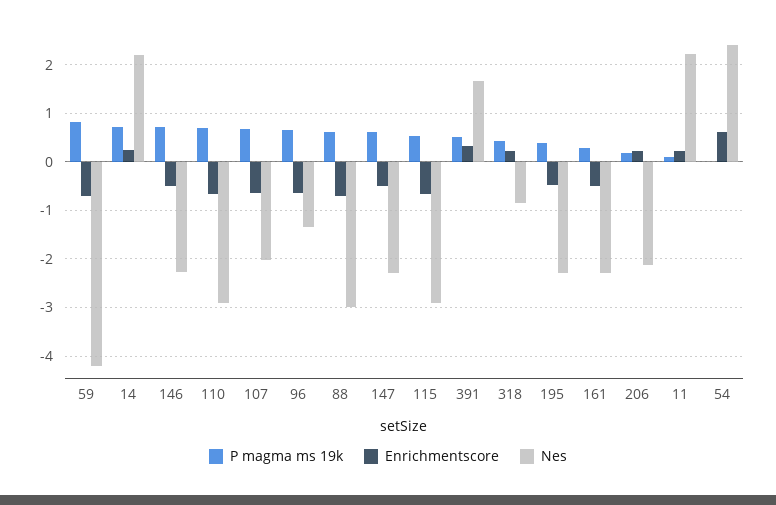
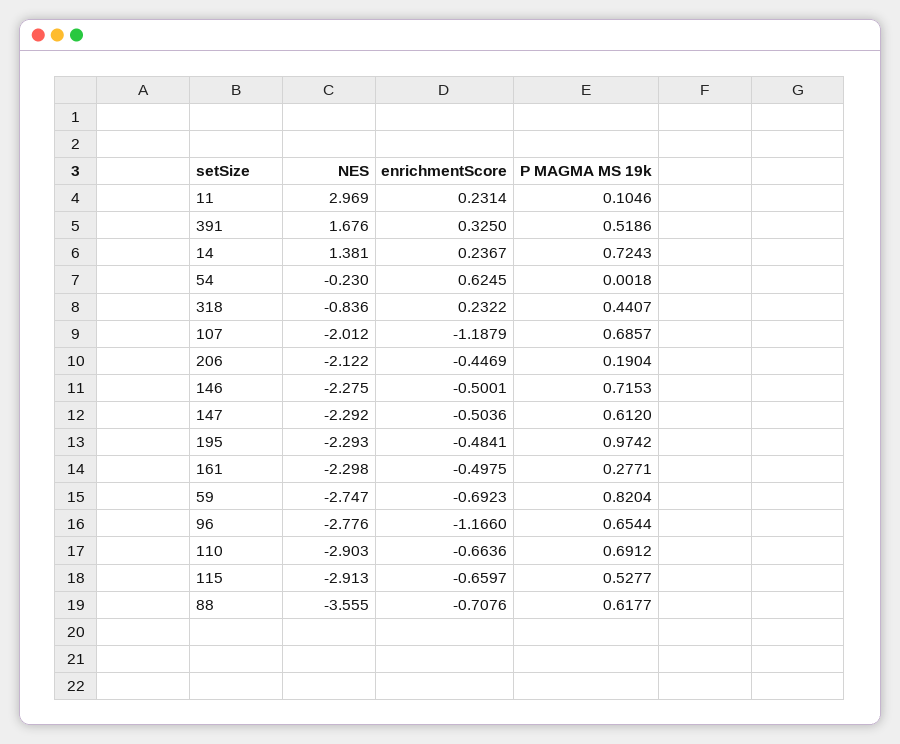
  {
    "P magma ms 19k": {
      "59": 0.8204,
      "14": 0.7243,
      "146": 0.7153,
      "110": 0.6912,
      "107": 0.6857,
      "96": 0.6544,
      "88": 0.6177,
      "147": 0.612,
      "115": 0.5277,
      "391": 0.5186,
      "318": 0.4407,
-     "195": 0.4,
+     "195": 0.9742,
      "161": 0.2771,
      "206": 0.1904,
      "11": 0.1046,
      "54": 0.0018
    },
    "Enrichmentscore": {
      "59": -0.6923,
      "14": 0.2367,
      "146": -0.5001,
      "110": -0.6636,
-     "107": -0.6,
+     "107": -1.1879,
-     "96": -0.6,
+     "96": -1.166,
      "88": -0.7076,
      "147": -0.5036,
      "115": -0.6597,
      "391": 0.325,
      "318": 0.2322,
      "195": -0.4841,
      "161": -0.4975,
-     "206": 0.2,
+     "206": -0.4469,
      "11": 0.2314,
      "54": 0.6245
    },
    "Nes": {
-     "59": -4.2,
+     "59": -2.747,
-     "14": 2.2,
+     "14": 1.381,
      "146": -2.275,
      "110": -2.903,
      "107": -2.012,
-     "96": -1.4,
+     "96": -2.776,
-     "88": -3,
+     "88": -3.555,
      "147": -2.292,
      "115": -2.913,
      "391": 1.676,
      "318": -0.836,
      "195": -2.293,
      "161": -2.298,
      "206": -2.122,
-     "11": 2.2,
+     "11": 2.969,
-     "54": 2.4
+     "54": -0.23
    }
  }

